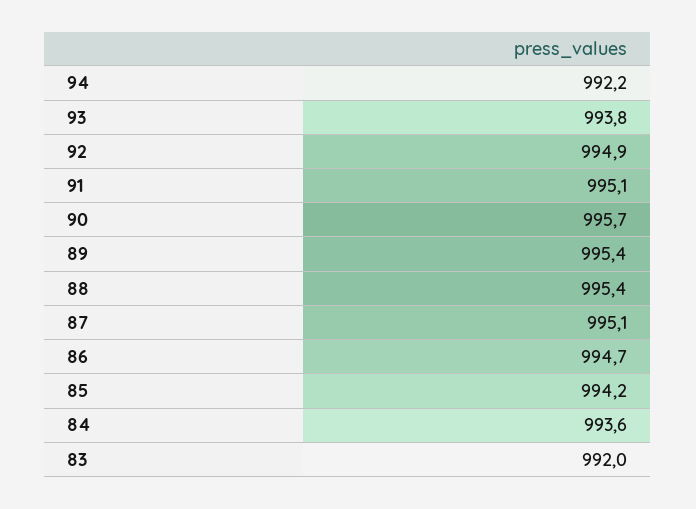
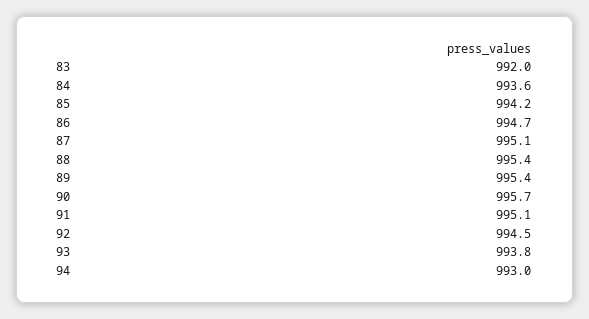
  {
-   "94": 992.2,
+   "94": 993,
    "93": 993.8,
-   "92": 994.9,
+   "92": 994.5,
    "91": 995.1,
    "90": 995.7,
    "89": 995.4,
    "88": 995.4,
    "87": 995.1,
    "86": 994.7,
    "85": 994.2,
    "84": 993.6,
    "83": 992
  }

